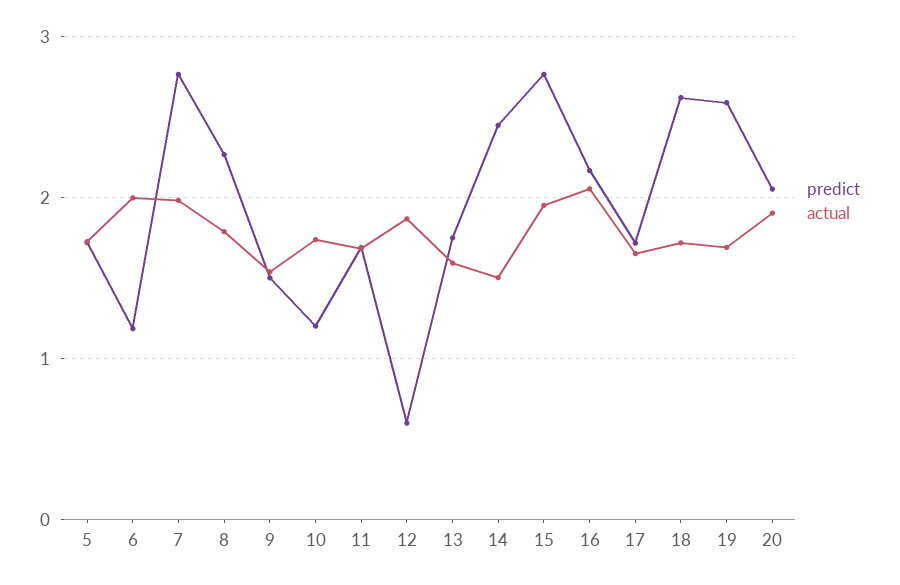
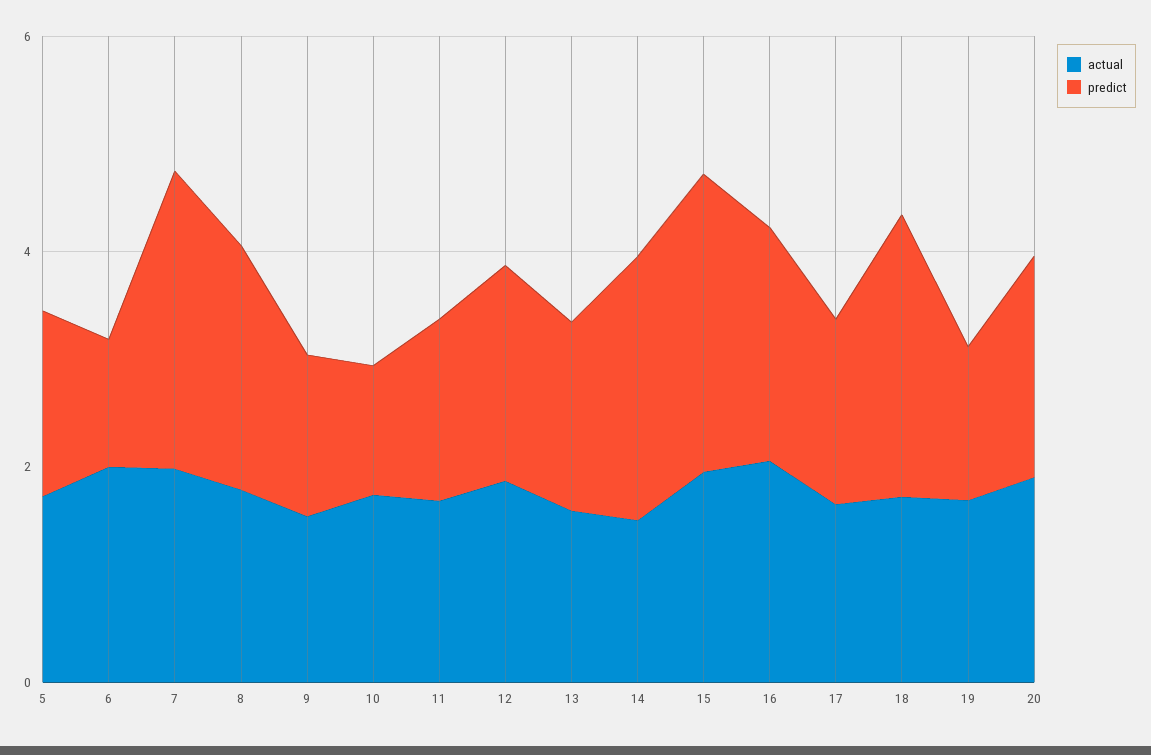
  {
    "predict": {
      "5": 1.7,
      "6": 1.2,
      "7": 2.8,
      "8": 2.3,
      "9": 1.5,
      "10": 1.2,
      "11": 1.7,
-     "12": 0.6,
+     "12": 2,
      "13": 1.8,
      "14": 2.4,
      "15": 2.8,
      "16": 2.2,
      "17": 1.7,
      "18": 2.6,
-     "19": 2.6,
+     "19": 1.5,
      "20": 2.1
    },
    "actual": {
      "5": 1.7,
      "6": 2,
      "7": 2,
      "8": 1.8,
      "9": 1.5,
      "10": 1.7,
      "11": 1.7,
      "12": 1.9,
      "13": 1.6,
      "14": 1.5,
      "15": 2,
      "16": 2.1,
      "17": 1.7,
      "18": 1.7,
      "19": 1.7,
      "20": 1.9
    }
  }

